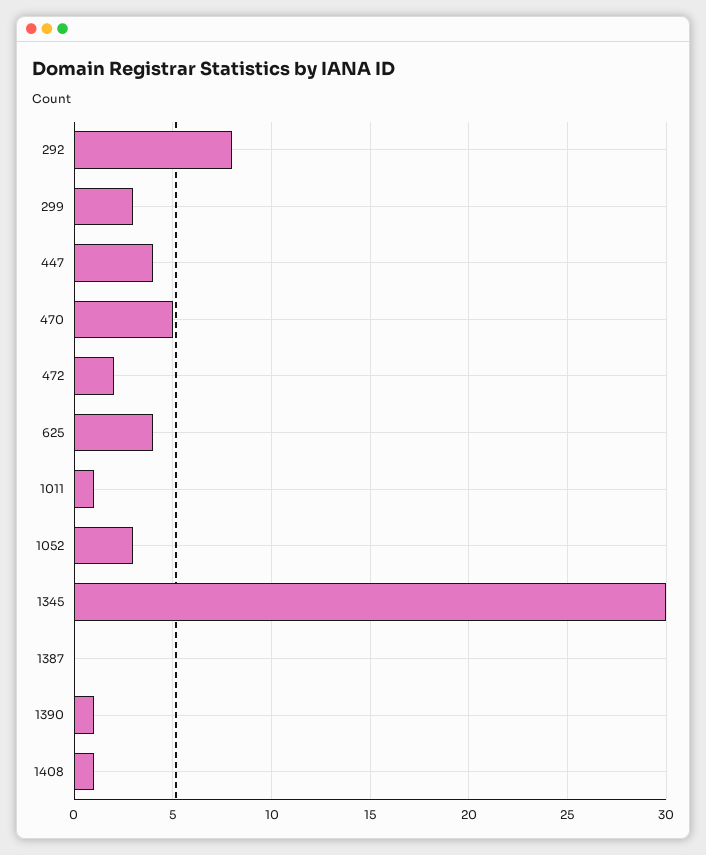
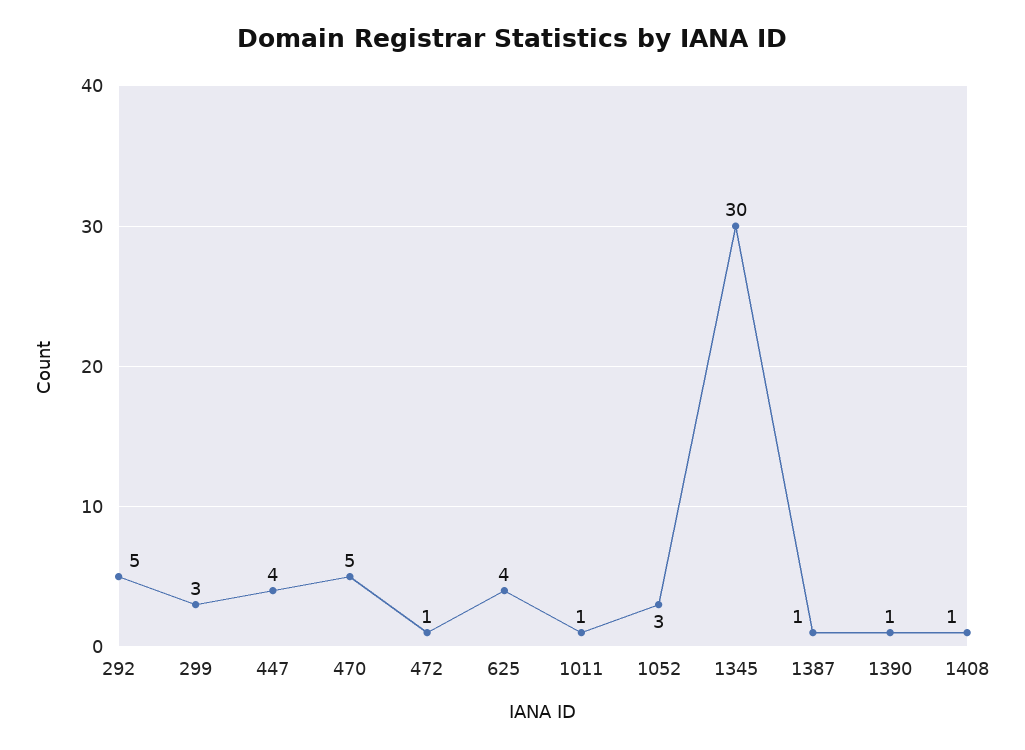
  {
-   "292": 8,
+   "292": 5,
    "299": 3,
    "447": 4,
    "470": 5,
-   "472": 2,
+   "472": 1,
    "625": 4,
    "1011": 1,
    "1052": 3,
    "1345": 30,
-   "1387": 0,
+   "1387": 1,
    "1390": 1,
    "1408": 1
  }

